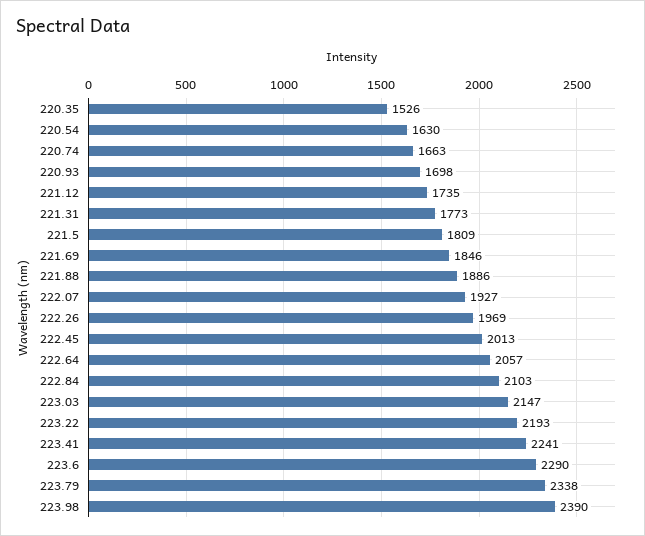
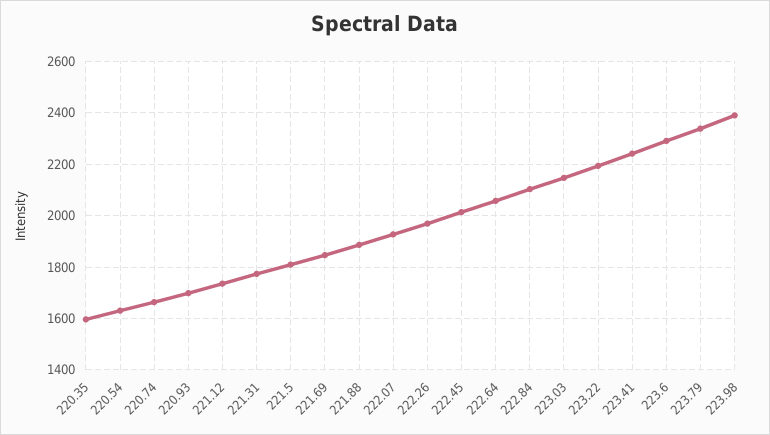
  {
-   "220.35": 1526,
+   "220.35": 1600,
    "220.54": 1630,
    "220.74": 1663,
    "220.93": 1698,
    "221.12": 1735,
    "221.31": 1773,
    "221.5": 1809,
    "221.69": 1846,
    "221.88": 1886,
    "222.07": 1927,
    "222.26": 1969,
    "222.45": 2013,
    "222.64": 2057,
    "222.84": 2103,
    "223.03": 2147,
    "223.22": 2193,
    "223.41": 2241,
    "223.6": 2290,
    "223.79": 2338,
    "223.98": 2390
  }

